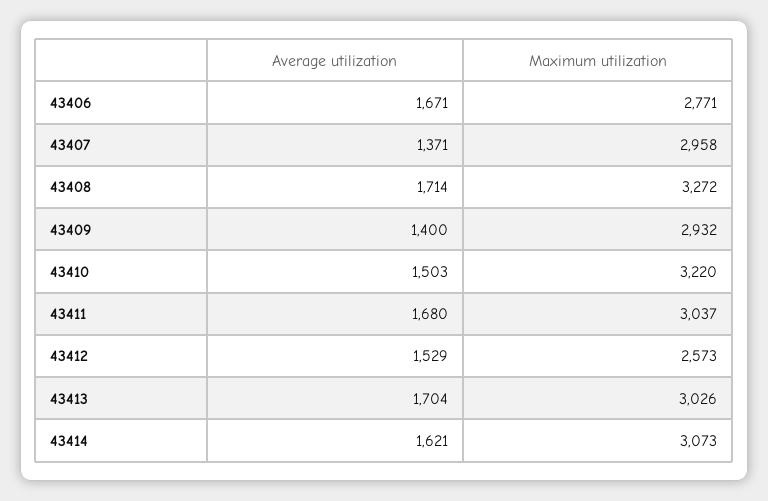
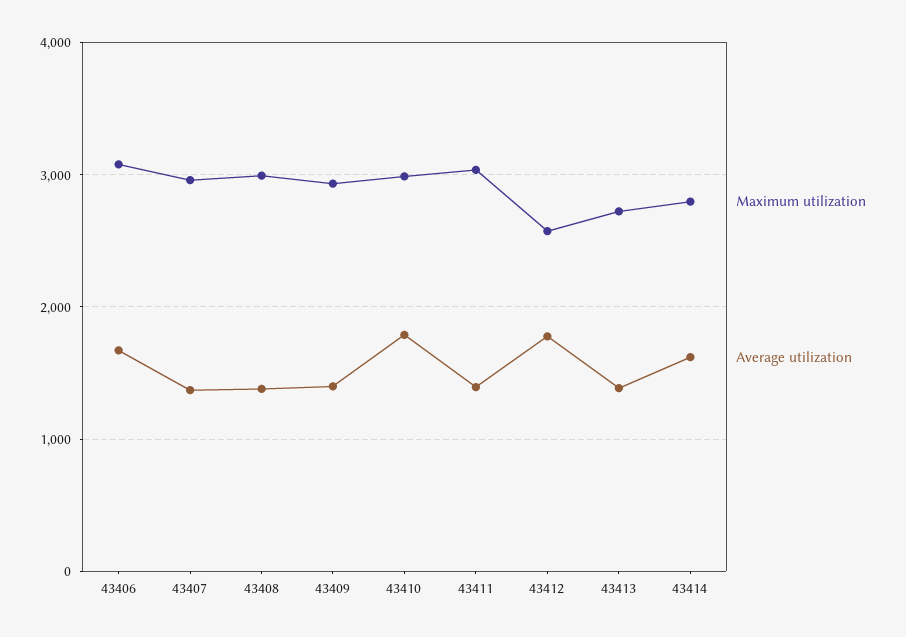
  {
    "Average utilization": {
      "43406": 1671,
      "43407": 1371,
-     "43408": 1714,
+     "43408": 1400,
      "43409": 1400,
-     "43410": 1503,
+     "43410": 1800,
-     "43411": 1680,
+     "43411": 1400,
-     "43412": 1529,
+     "43412": 1800,
-     "43413": 1704,
+     "43413": 1400,
      "43414": 1621
    },
    "Maximum utilization": {
-     "43406": 2771,
+     "43406": 3100,
      "43407": 2958,
-     "43408": 3272,
+     "43408": 3000,
      "43409": 2932,
-     "43410": 3220,
+     "43410": 3000,
      "43411": 3037,
      "43412": 2573,
-     "43413": 3026,
+     "43413": 2700,
-     "43414": 3073
+     "43414": 2800
    }
  }

